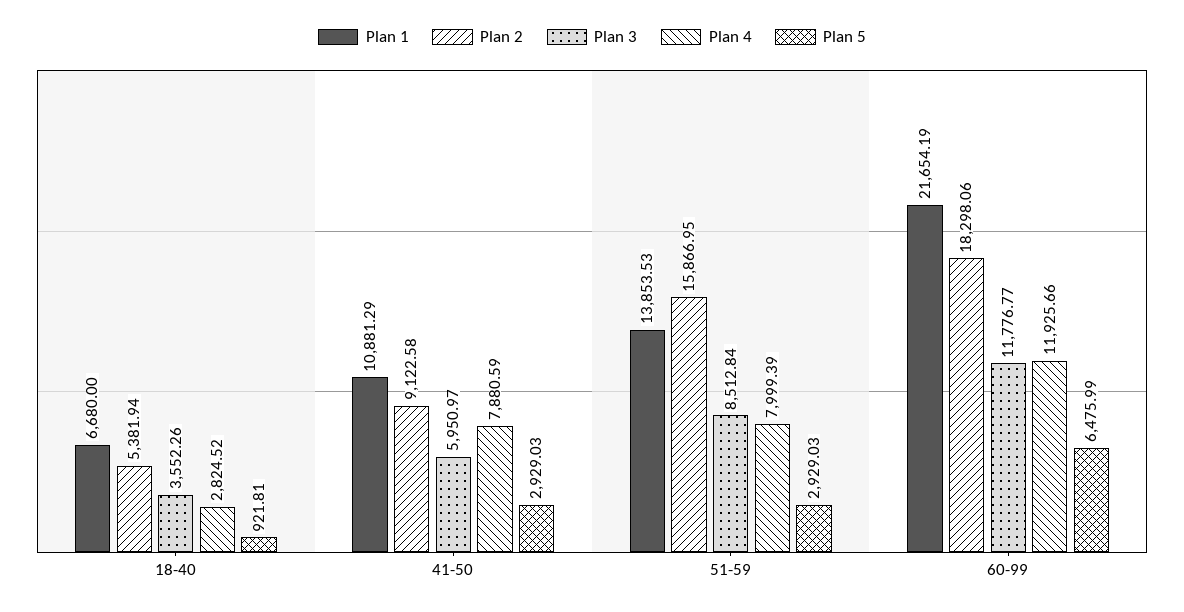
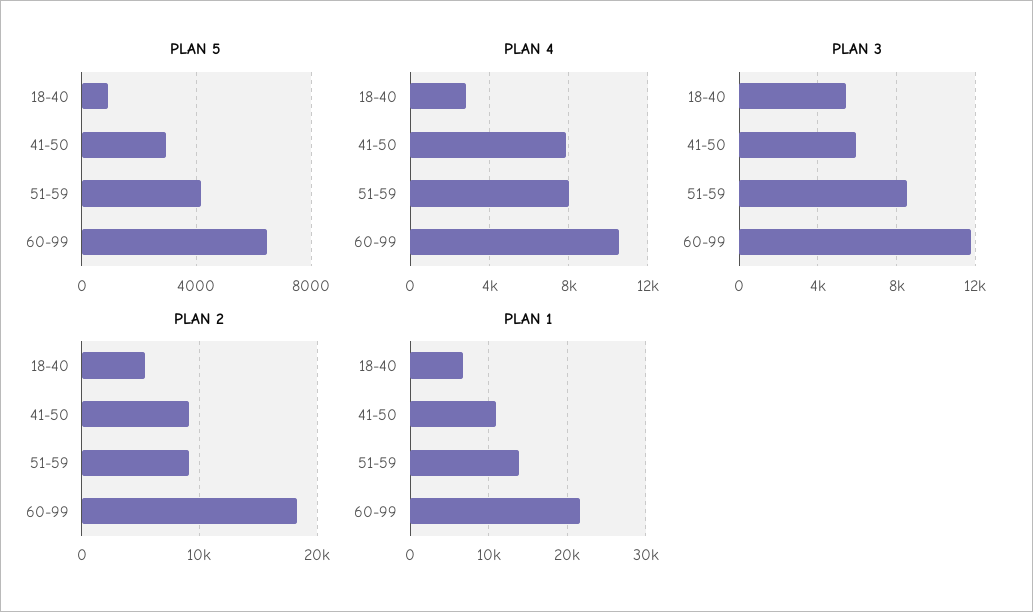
  {
    "Plan 1": {
      "18-40": 6680,
      "41-50": 10881.29,
      "51-59": 13853.53,
      "60-99": 21654.19
    },
    "Plan 2": {
      "18-40": 5381.94,
      "41-50": 9122.58,
-     "51-59": 15866.95,
+     "51-59": 9000,
      "60-99": 18298.06
    },
    "Plan 3": {
-     "18-40": 3552.26,
+     "18-40": 5500,
      "41-50": 5950.97,
      "51-59": 8512.84,
      "60-99": 11776.77
    },
    "Plan 4": {
      "18-40": 2824.52,
      "41-50": 7880.59,
      "51-59": 7999.39,
-     "60-99": 11925.66
+     "60-99": 10500
    },
    "Plan 5": {
      "18-40": 921.81,
      "41-50": 2929.03,
-     "51-59": 2929.03,
+     "51-59": 4000,
      "60-99": 6475.99
    }
  }

